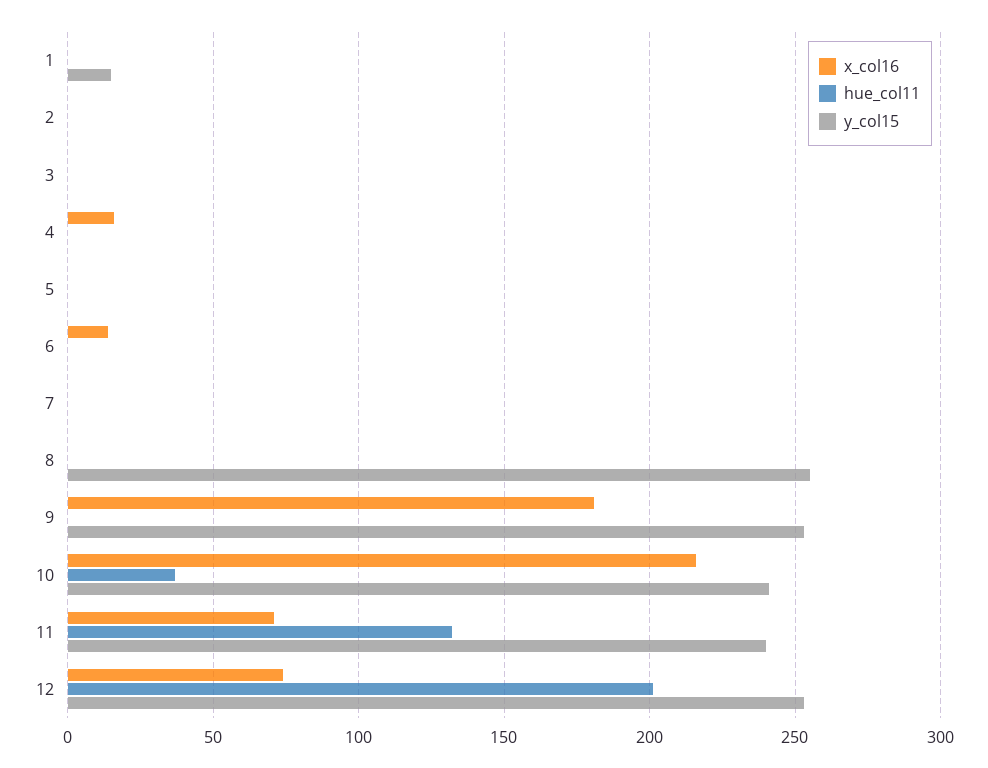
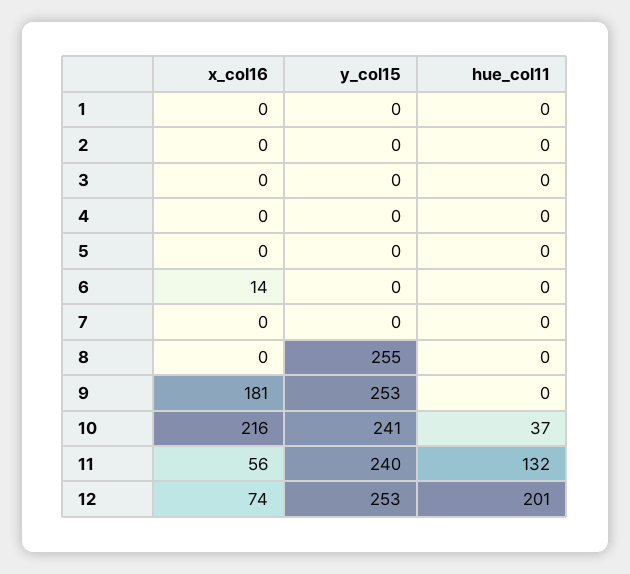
  {
    "x_col16": {
      "1": 0,
      "2": 0,
      "3": 0,
-     "4": 15,
+     "4": 0,
      "5": 0,
      "6": 14,
      "7": 0,
      "8": 0,
      "9": 181,
      "10": 216,
-     "11": 70,
+     "11": 56,
      "12": 74
    },
    "hue_col11": {
      "1": 0,
      "2": 0,
      "3": 0,
      "4": 0,
      "5": 0,
      "6": 0,
      "7": 0,
      "8": 0,
      "9": 0,
      "10": 37,
      "11": 132,
      "12": 201
    },
    "y_col15": {
-     "1": 15,
+     "1": 0,
      "2": 0,
      "3": 0,
      "4": 0,
      "5": 0,
      "6": 0,
      "7": 0,
      "8": 255,
      "9": 253,
      "10": 241,
      "11": 240,
      "12": 253
    }
  }

